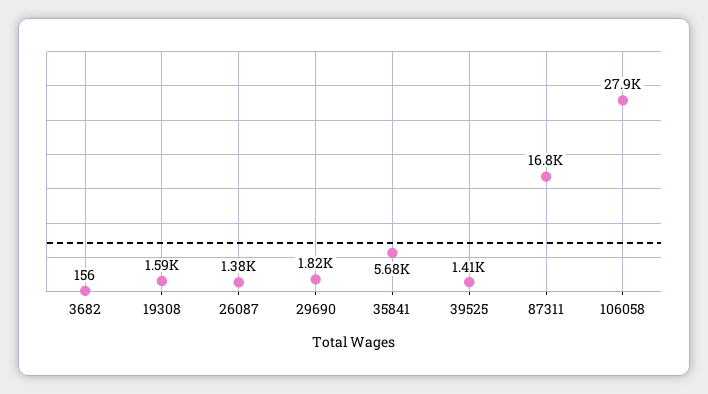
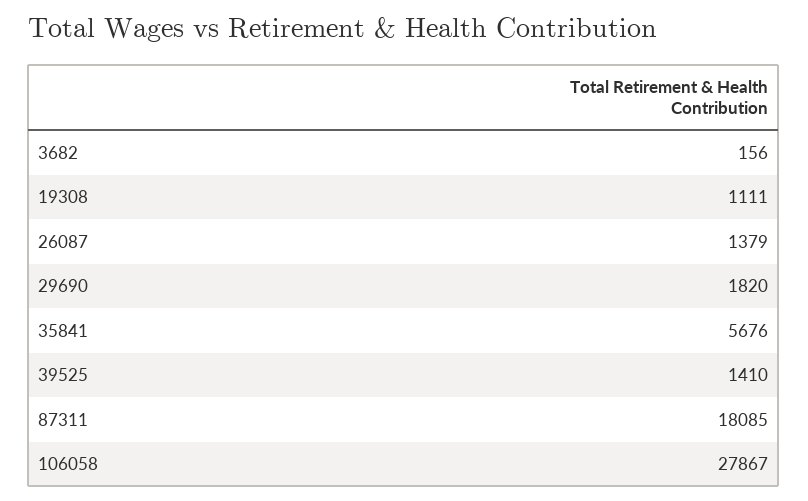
  {
    "3682": 156,
-   "19308": 1590,
+   "19308": 1111,
    "26087": 1379,
    "29690": 1820,
    "35841": 5676,
    "39525": 1410,
-   "87311": 16800,
+   "87311": 18085,
    "106058": 27867
  }

